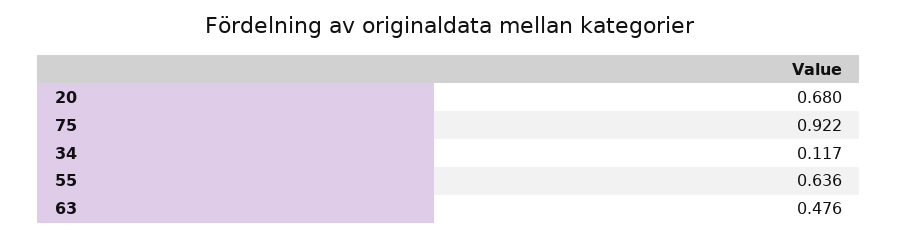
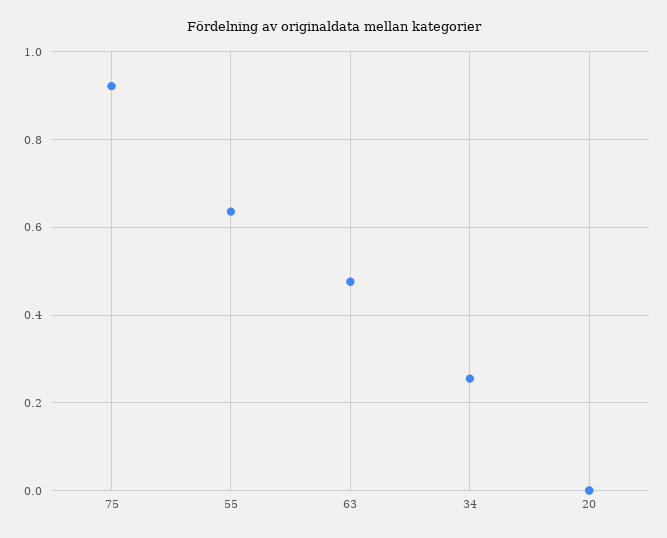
  {
-   "20": 0.68,
+   "20": 0,
    "75": 0.922,
-   "34": 0.117,
+   "34": 0.26,
    "55": 0.636,
    "63": 0.476
  }

